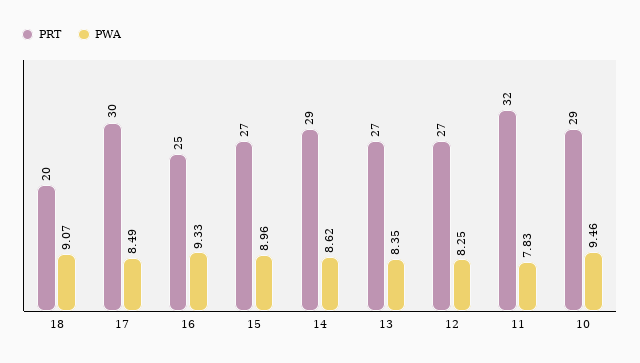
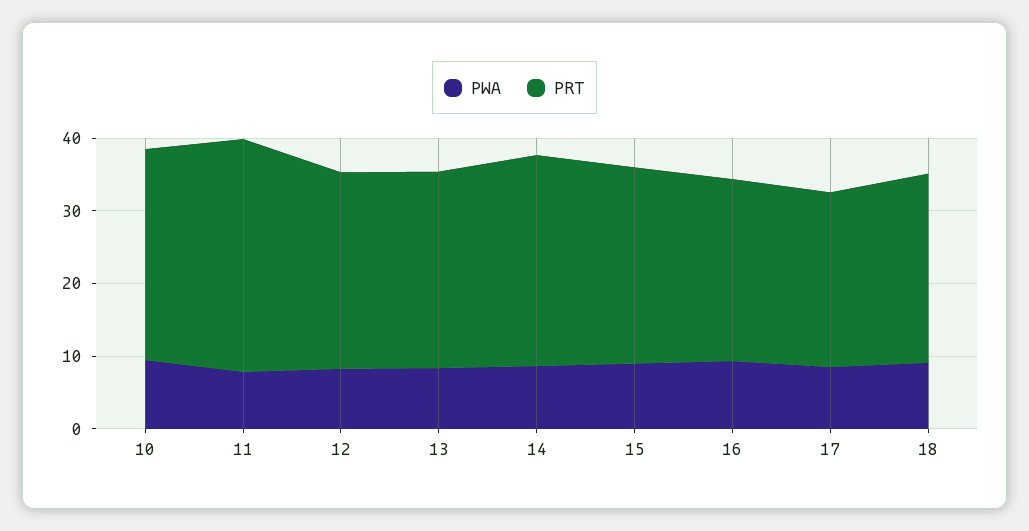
  {
    "PRT": {
-     "18": 20,
+     "18": 26,
-     "17": 30,
+     "17": 24,
      "16": 25,
      "15": 27,
      "14": 29,
      "13": 27,
      "12": 27,
      "11": 32,
      "10": 29
    },
    "PWA": {
      "18": 9.07,
      "17": 8.49,
      "16": 9.33,
      "15": 8.96,
      "14": 8.62,
      "13": 8.35,
      "12": 8.25,
      "11": 7.83,
      "10": 9.46
    }
  }

